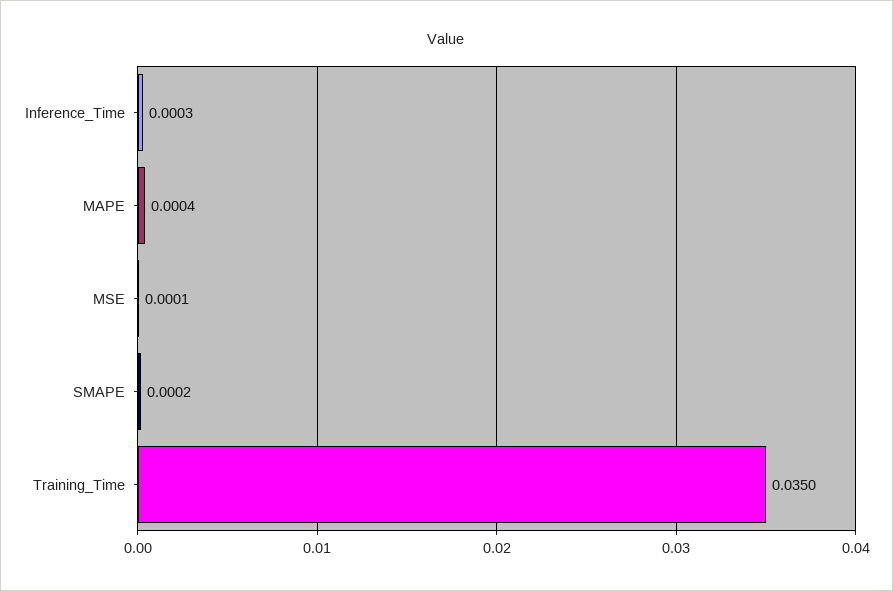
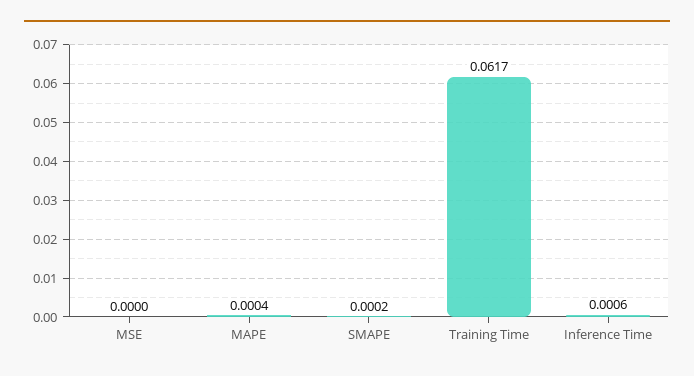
  {
-   "Inference_Time": 0.0003,
+   "Inference_Time": 0.0006,
    "MAPE": 0.0004,
-   "MSE": 0.0001,
+   "MSE": 0,
    "SMAPE": 0.0002,
-   "Training_Time": 0.035
+   "Training_Time": 0.0617
  }

